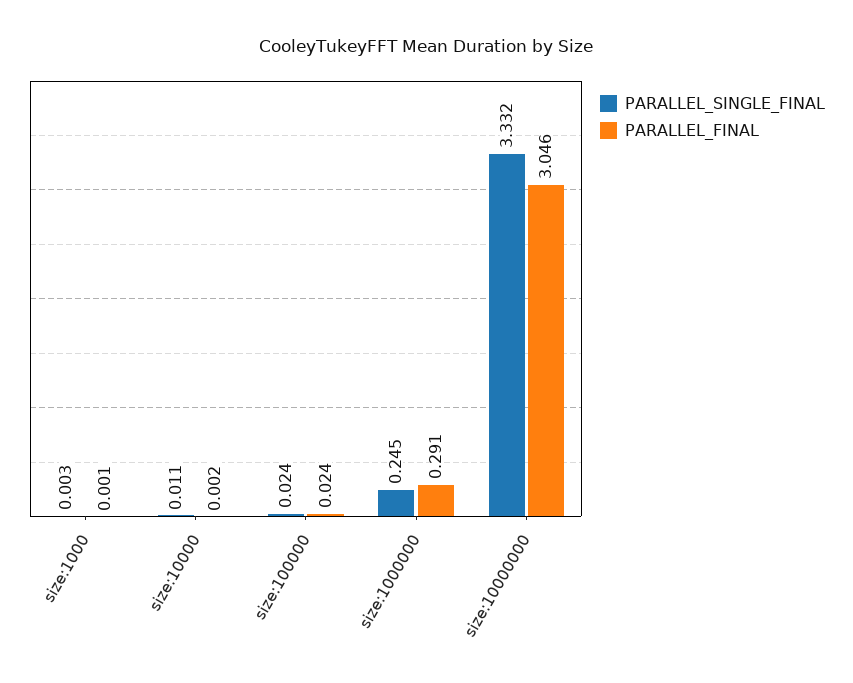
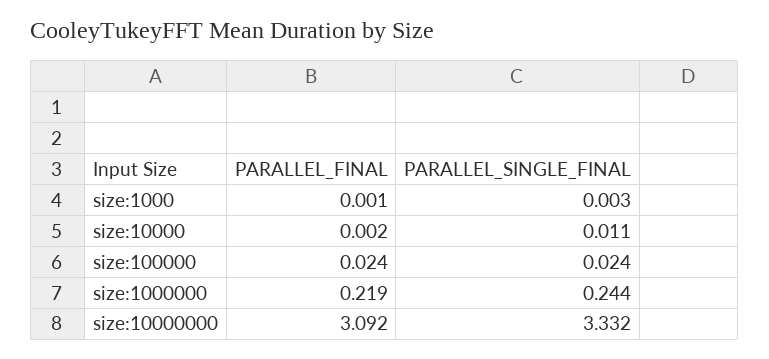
  {
    "PARALLEL_SINGLE_FINAL": {
      "size:1000": 0.003,
      "size:10000": 0.011,
      "size:100000": 0.024,
-     "size:1000000": 0.245,
+     "size:1000000": 0.244,
      "size:10000000": 3.332
    },
    "PARALLEL_FINAL": {
      "size:1000": 0.001,
      "size:10000": 0.002,
      "size:100000": 0.024,
-     "size:1000000": 0.291,
+     "size:1000000": 0.219,
-     "size:10000000": 3.046
+     "size:10000000": 3.092
    }
  }

